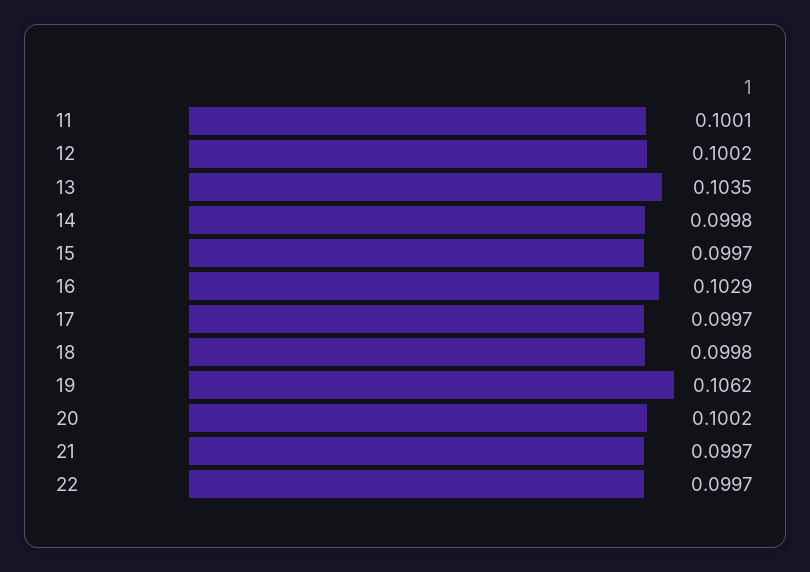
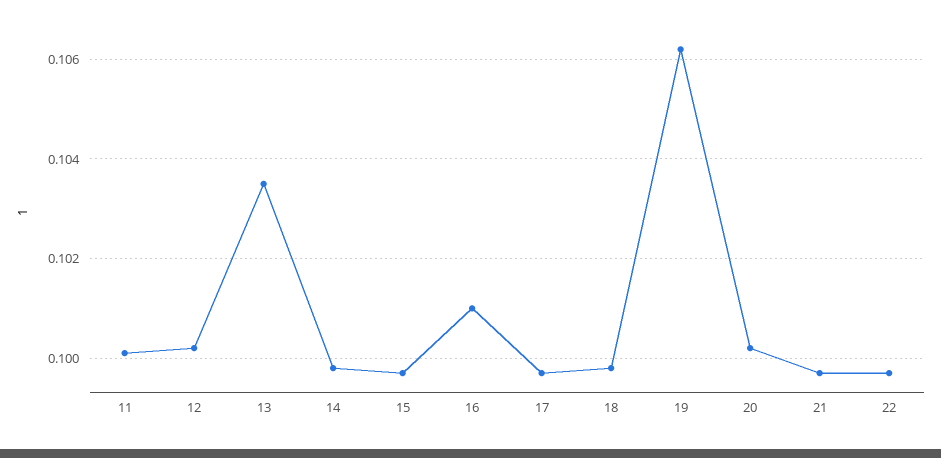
  {
    "11": 0.1001,
    "12": 0.1002,
    "13": 0.1035,
    "14": 0.0998,
    "15": 0.0997,
-   "16": 0.1029,
+   "16": 0.101,
    "17": 0.0997,
    "18": 0.0998,
    "19": 0.1062,
    "20": 0.1002,
    "21": 0.0997,
    "22": 0.0997
  }

